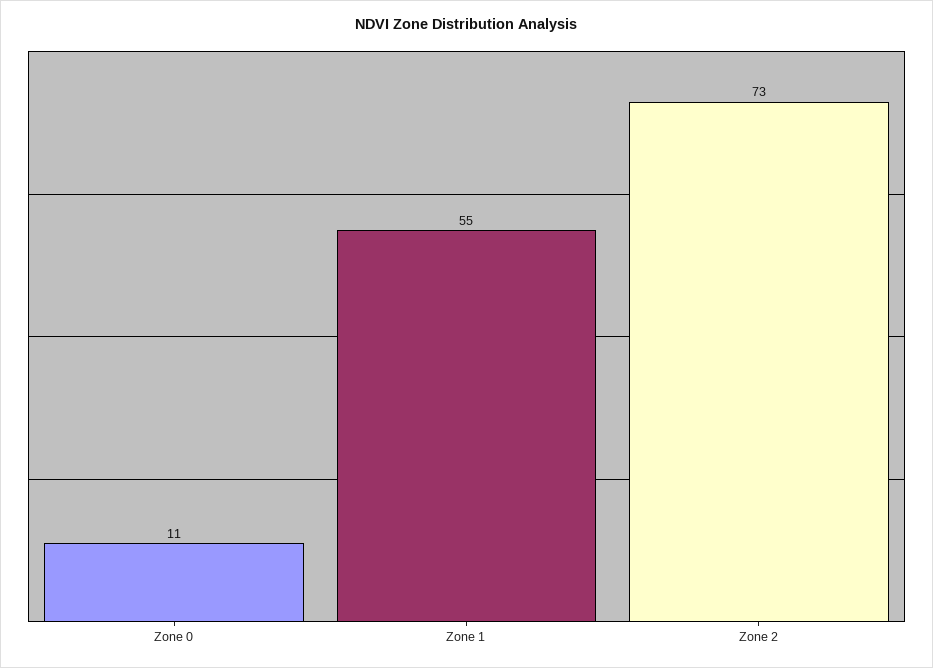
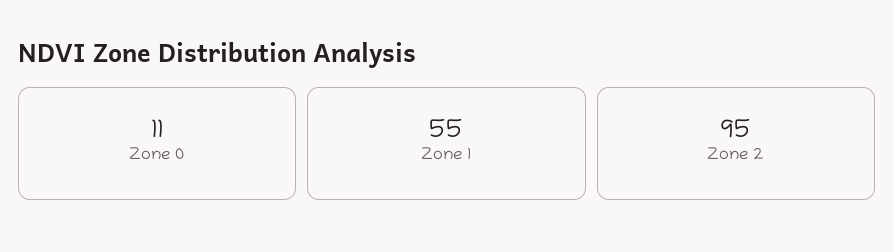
  {
    "Zone 0": 11,
    "Zone 1": 55,
-   "Zone 2": 73
+   "Zone 2": 95
  }

